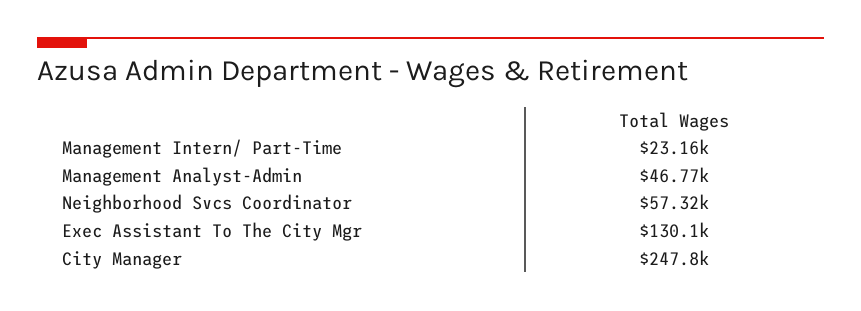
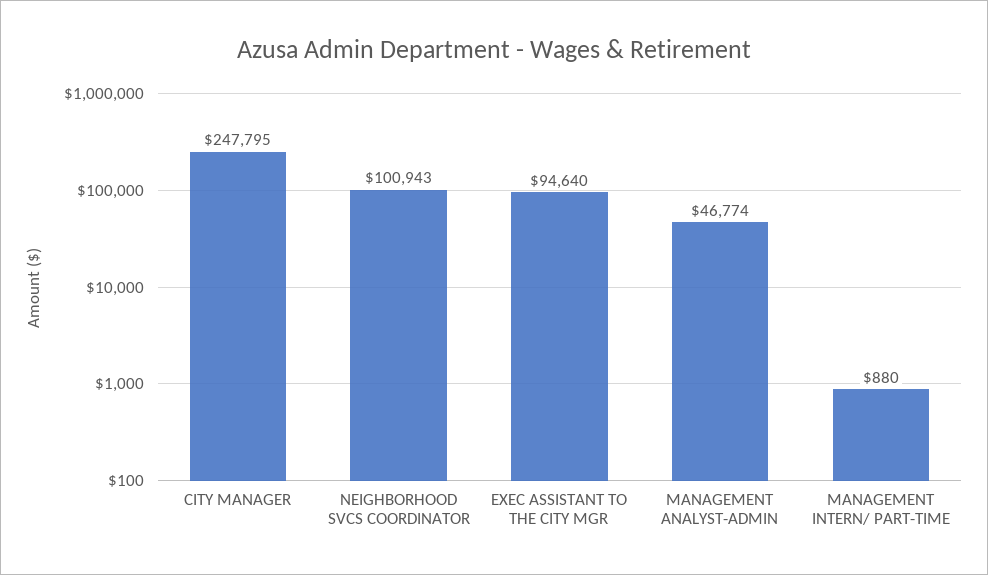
  {
-   "Management Intern/ Part-Time": 23160,
+   "Management Intern/ Part-Time": 880,
    "Management Analyst-Admin": 46774,
-   "Neighborhood Svcs Coordinator": 57320,
+   "Neighborhood Svcs Coordinator": 100943,
-   "Exec Assistant To The City Mgr": 130100,
+   "Exec Assistant To The City Mgr": 94640,
    "City Manager": 247795
  }

